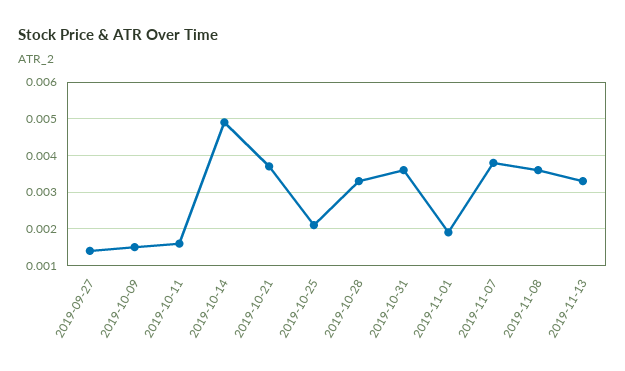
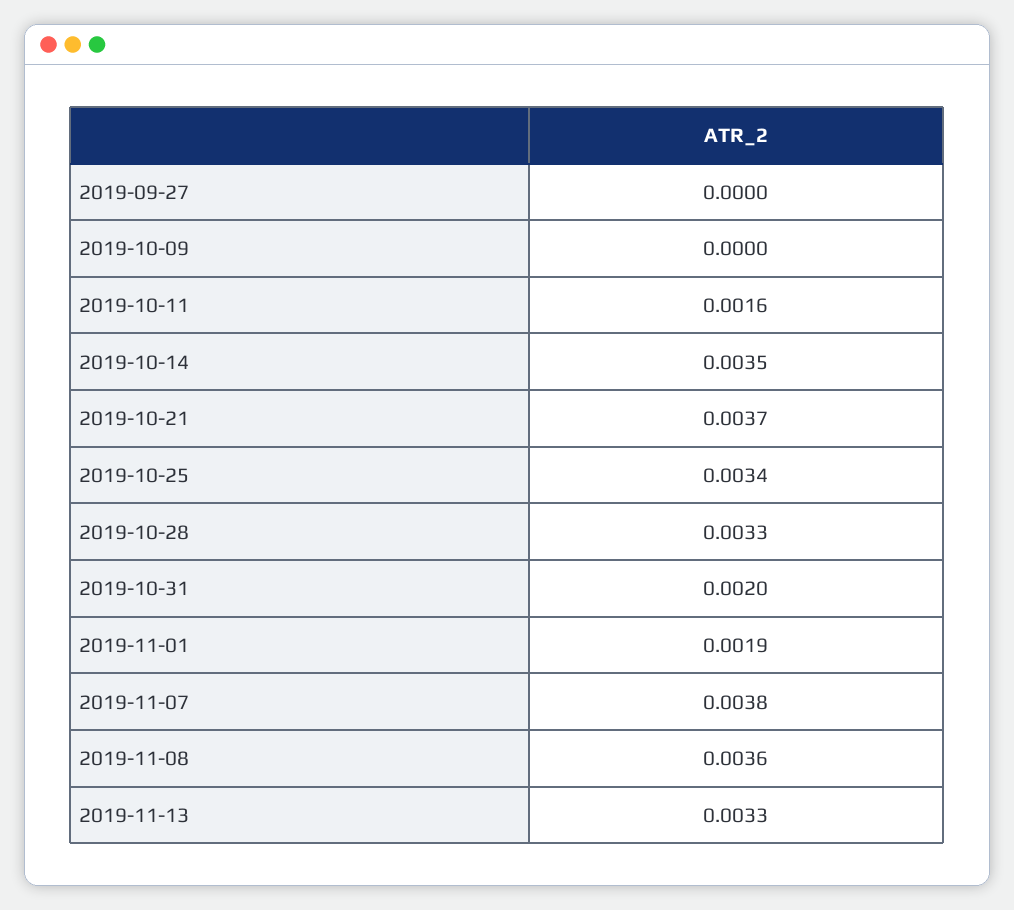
  {
-   "2019-09-27": 0.0015,
+   "2019-09-27": 0,
-   "2019-10-09": 0.0015,
+   "2019-10-09": 0,
    "2019-10-11": 0.0016,
-   "2019-10-14": 0.005,
+   "2019-10-14": 0.0035,
    "2019-10-21": 0.0037,
-   "2019-10-25": 0.002,
+   "2019-10-25": 0.0034,
    "2019-10-28": 0.0033,
-   "2019-10-31": 0.0035,
+   "2019-10-31": 0.002,
    "2019-11-01": 0.0019,
    "2019-11-07": 0.0038,
    "2019-11-08": 0.0036,
    "2019-11-13": 0.0033
  }

